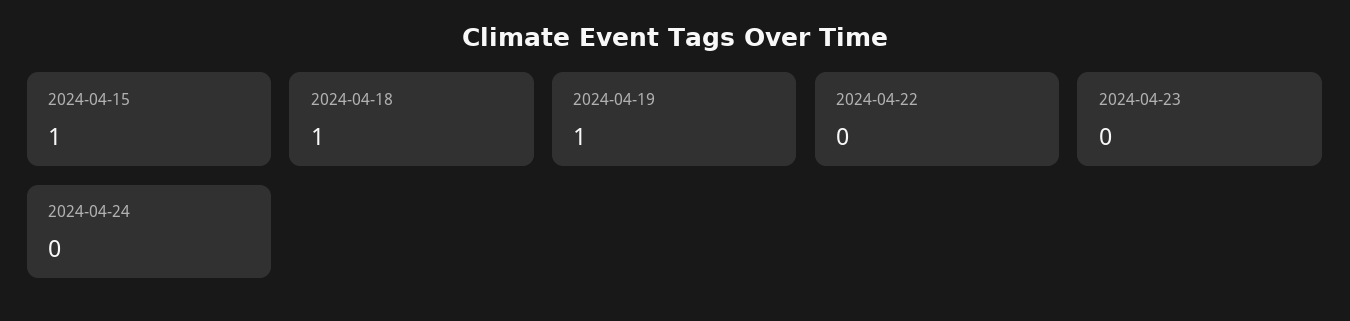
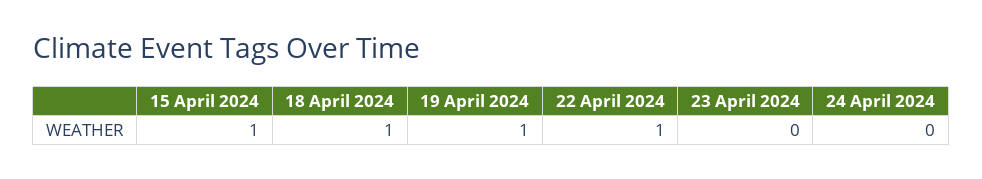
  {
    "2024-04-15": 1,
    "2024-04-18": 1,
    "2024-04-19": 1,
-   "2024-04-22": 0,
+   "2024-04-22": 1,
    "2024-04-23": 0,
    "2024-04-24": 0
  }

